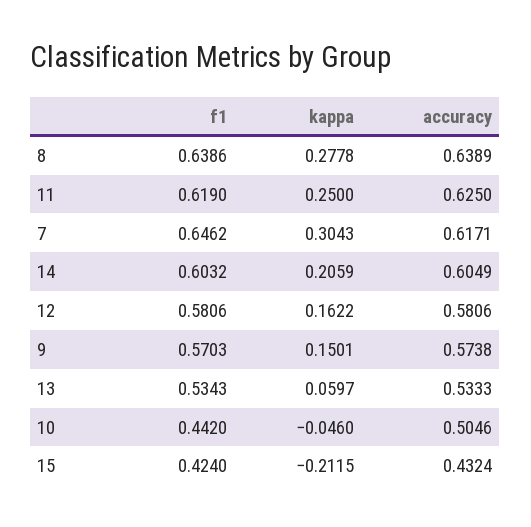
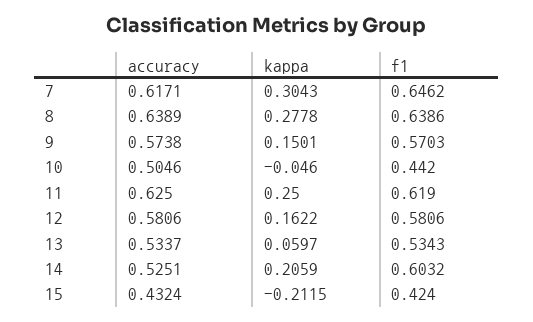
  {
    "f1": {
      "8": 0.6386,
      "11": 0.619,
      "7": 0.6462,
      "14": 0.6032,
      "12": 0.5806,
      "9": 0.5703,
      "13": 0.5343,
      "10": 0.442,
      "15": 0.424
    },
    "kappa": {
      "8": 0.2778,
      "11": 0.25,
      "7": 0.3043,
      "14": 0.2059,
      "12": 0.1622,
      "9": 0.1501,
      "13": 0.0597,
      "10": -0.046,
      "15": -0.2115
    },
    "accuracy": {
      "8": 0.6389,
      "11": 0.625,
      "7": 0.6171,
-     "14": 0.6049,
+     "14": 0.5251,
      "12": 0.5806,
      "9": 0.5738,
-     "13": 0.5333,
+     "13": 0.5337,
      "10": 0.5046,
      "15": 0.4324
    }
  }

